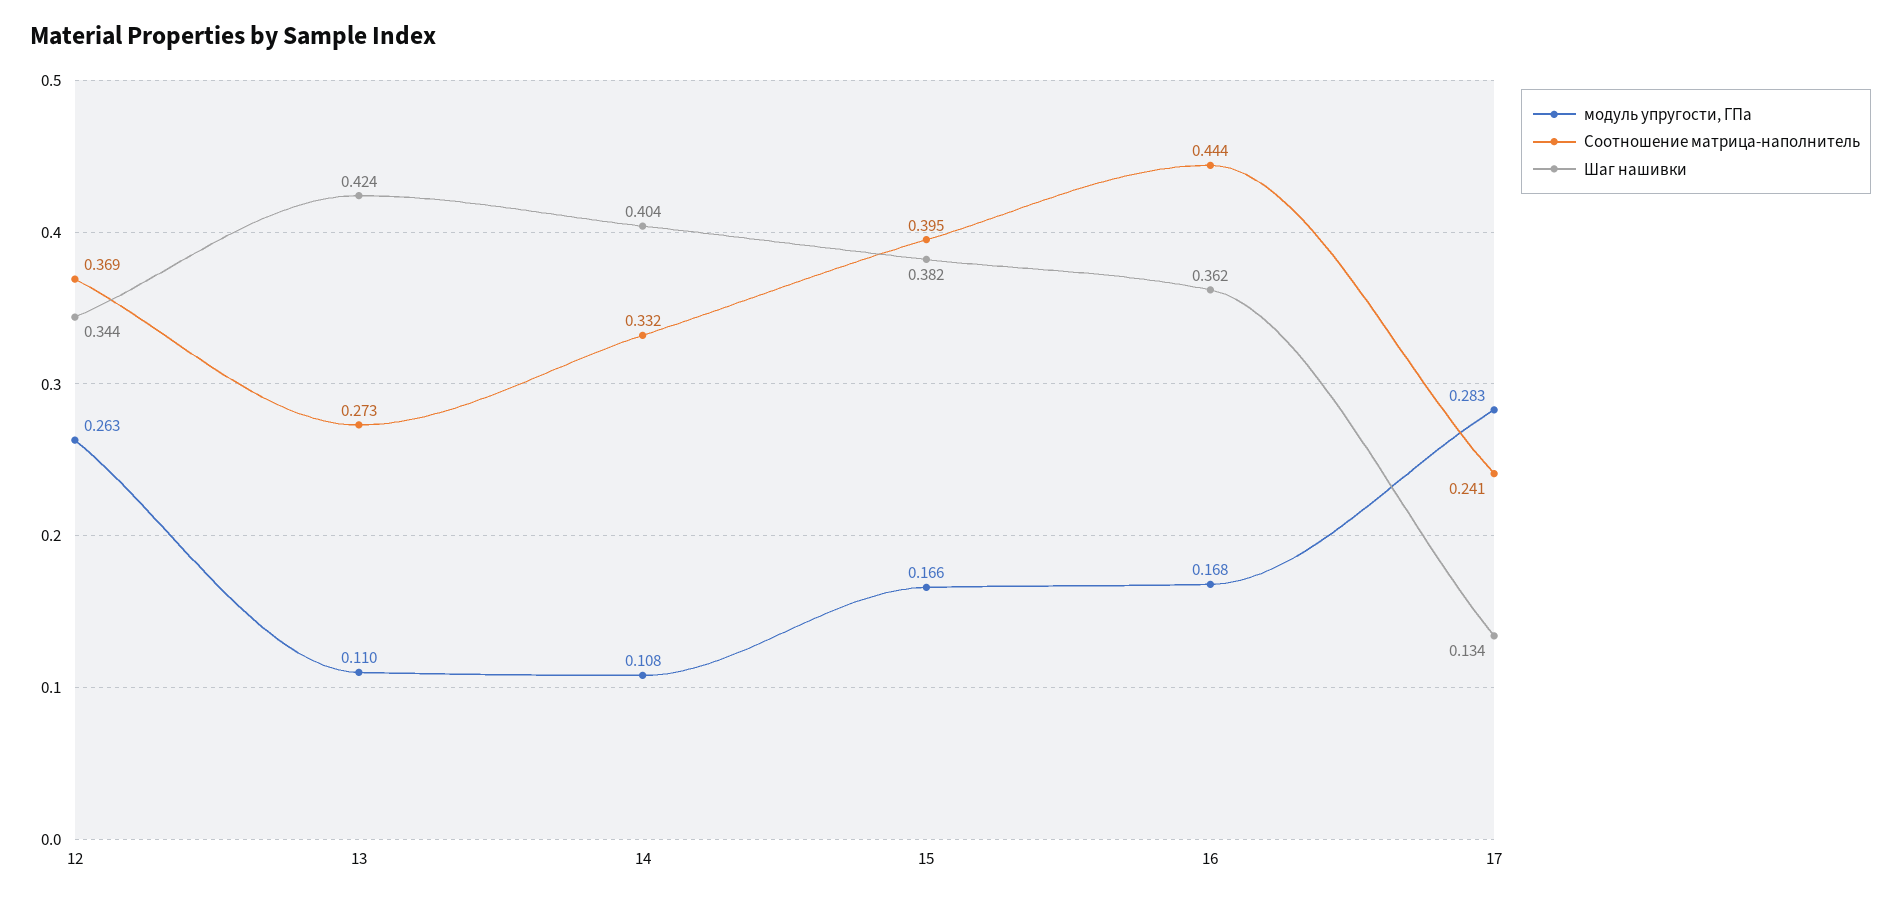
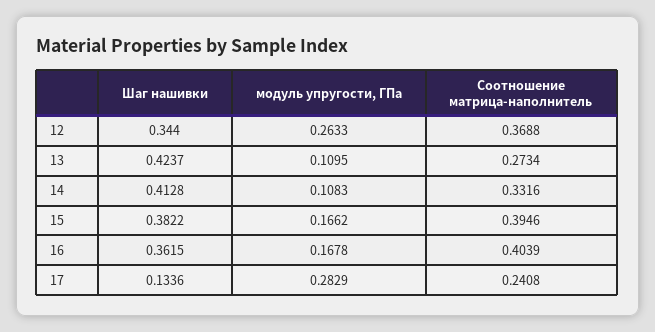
  {
    "модуль упругости, ГПа": {
      "12": 0.2633,
      "13": 0.1095,
      "14": 0.1083,
      "15": 0.1662,
      "16": 0.1678,
      "17": 0.2829
    },
    "Соотношение матрица-наполнитель": {
      "12": 0.3688,
      "13": 0.2734,
      "14": 0.3316,
      "15": 0.3946,
-     "16": 0.444,
+     "16": 0.4039,
      "17": 0.2408
    },
    "Шаг нашивки": {
      "12": 0.344,
      "13": 0.4237,
-     "14": 0.404,
+     "14": 0.4128,
      "15": 0.3822,
      "16": 0.3615,
      "17": 0.1336
    }
  }

